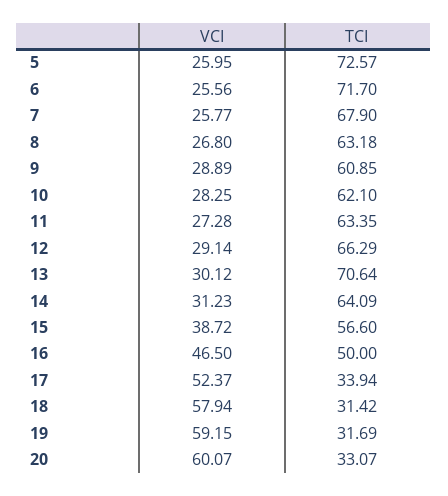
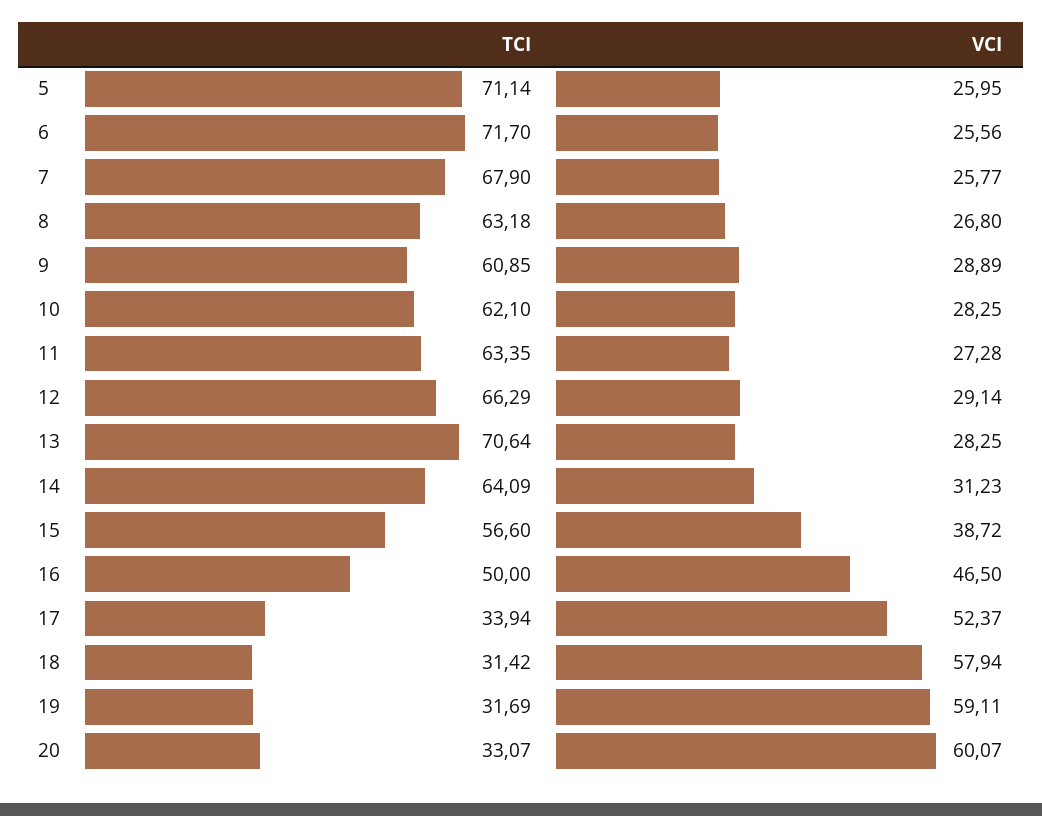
  {
    "VCI": {
      "5": 25.95,
      "6": 25.56,
      "7": 25.77,
      "8": 26.8,
      "9": 28.89,
      "10": 28.25,
      "11": 27.28,
      "12": 29.14,
-     "13": 30.12,
+     "13": 28.25,
      "14": 31.23,
      "15": 38.72,
      "16": 46.5,
      "17": 52.37,
      "18": 57.94,
-     "19": 59.15,
+     "19": 59.11,
      "20": 60.07
    },
    "TCI": {
-     "5": 72.57,
+     "5": 71.14,
      "6": 71.7,
      "7": 67.9,
      "8": 63.18,
      "9": 60.85,
      "10": 62.1,
      "11": 63.35,
      "12": 66.29,
      "13": 70.64,
      "14": 64.09,
      "15": 56.6,
      "16": 50,
      "17": 33.94,
      "18": 31.42,
      "19": 31.69,
      "20": 33.07
    }
  }

